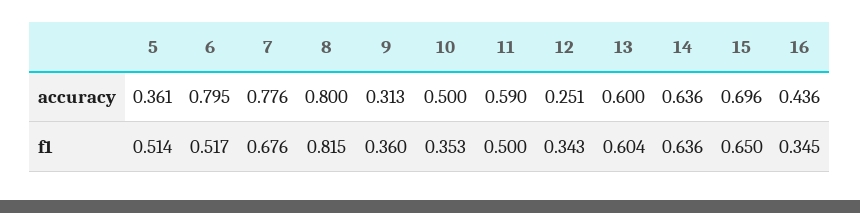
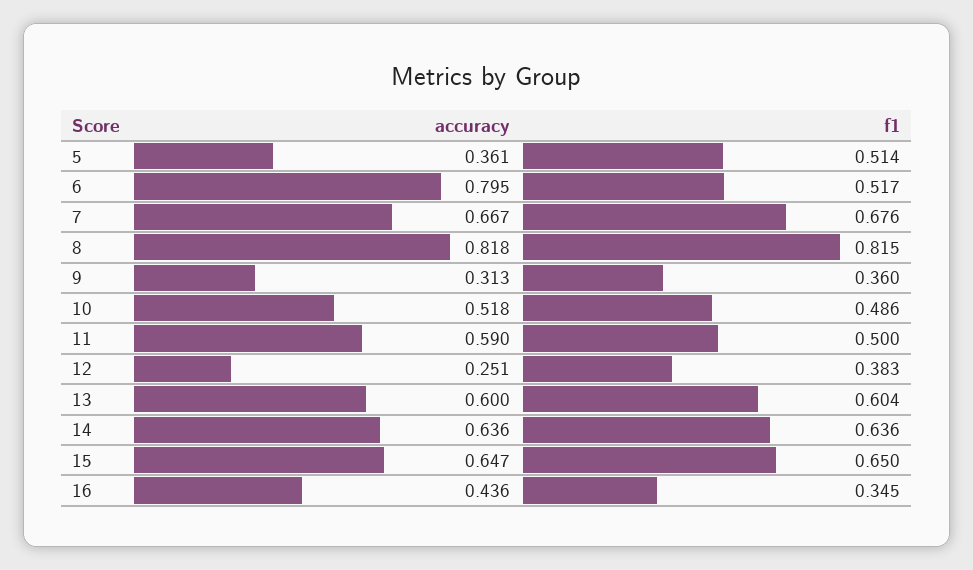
  {
    "5": {
      "accuracy": 0.361,
      "f1": 0.514
    },
    "6": {
      "accuracy": 0.795,
      "f1": 0.517
    },
    "7": {
-     "accuracy": 0.776,
+     "accuracy": 0.667,
      "f1": 0.676
    },
    "8": {
-     "accuracy": 0.8,
+     "accuracy": 0.818,
      "f1": 0.815
    },
    "9": {
      "accuracy": 0.313,
      "f1": 0.36
    },
    "10": {
-     "accuracy": 0.5,
+     "accuracy": 0.518,
-     "f1": 0.353
+     "f1": 0.486
    },
    "11": {
      "accuracy": 0.59,
      "f1": 0.5
    },
    "12": {
      "accuracy": 0.251,
-     "f1": 0.343
+     "f1": 0.383
    },
    "13": {
      "accuracy": 0.6,
      "f1": 0.604
    },
    "14": {
      "accuracy": 0.636,
      "f1": 0.636
    },
    "15": {
-     "accuracy": 0.696,
+     "accuracy": 0.647,
      "f1": 0.65
    },
    "16": {
      "accuracy": 0.436,
      "f1": 0.345
    }
  }

